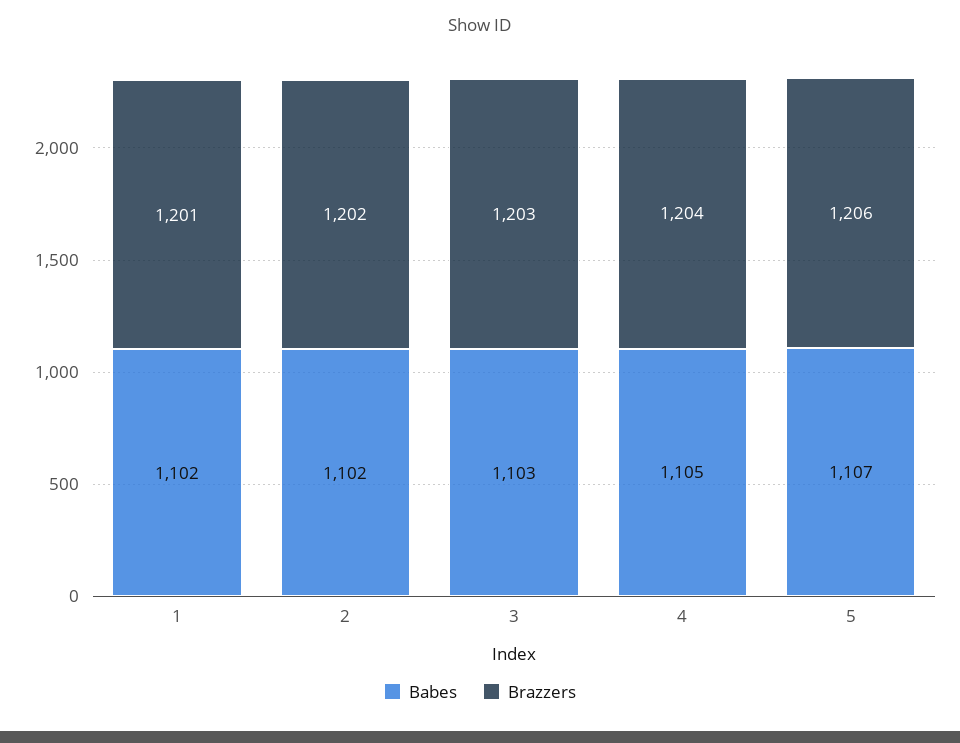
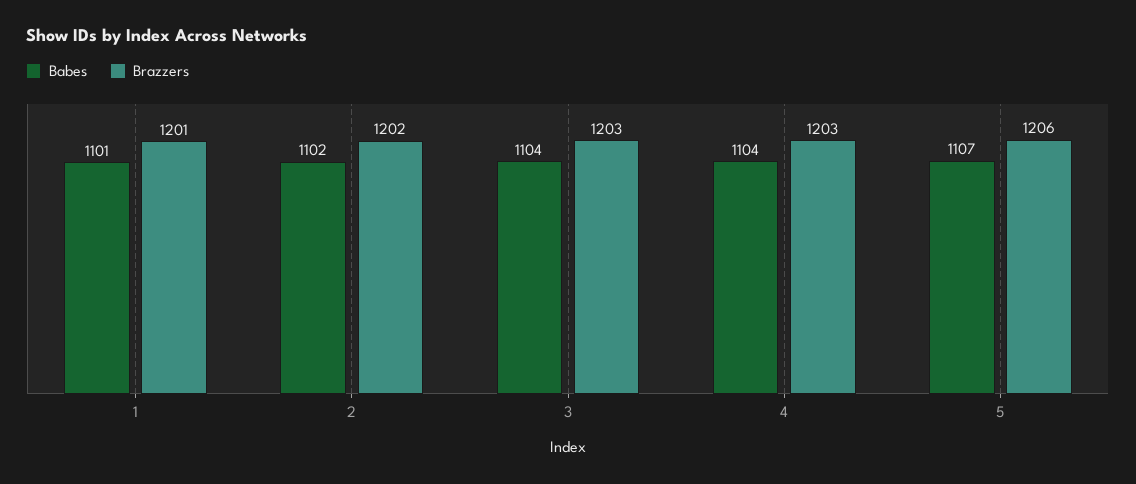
  {
    "Babes": {
-     "1": 1102,
+     "1": 1101,
      "2": 1102,
-     "3": 1103,
+     "3": 1104,
-     "4": 1105,
+     "4": 1104,
      "5": 1107
    },
    "Brazzers": {
      "1": 1201,
      "2": 1202,
      "3": 1203,
-     "4": 1204,
+     "4": 1203,
      "5": 1206
    }
  }

